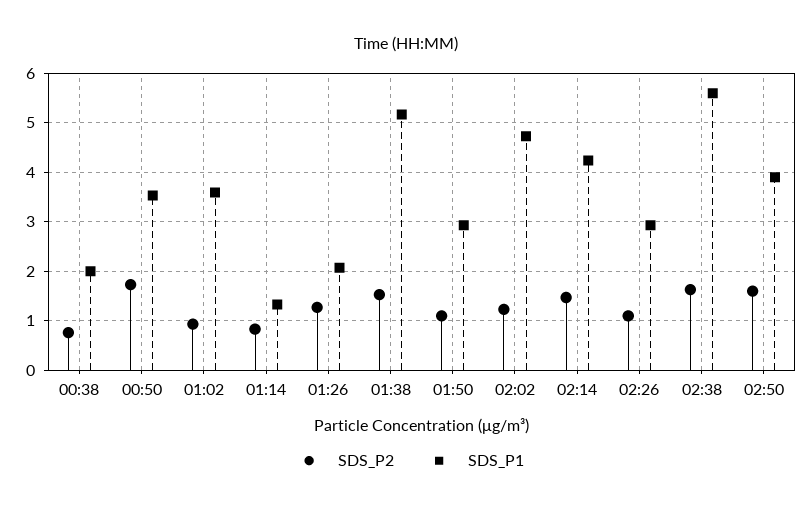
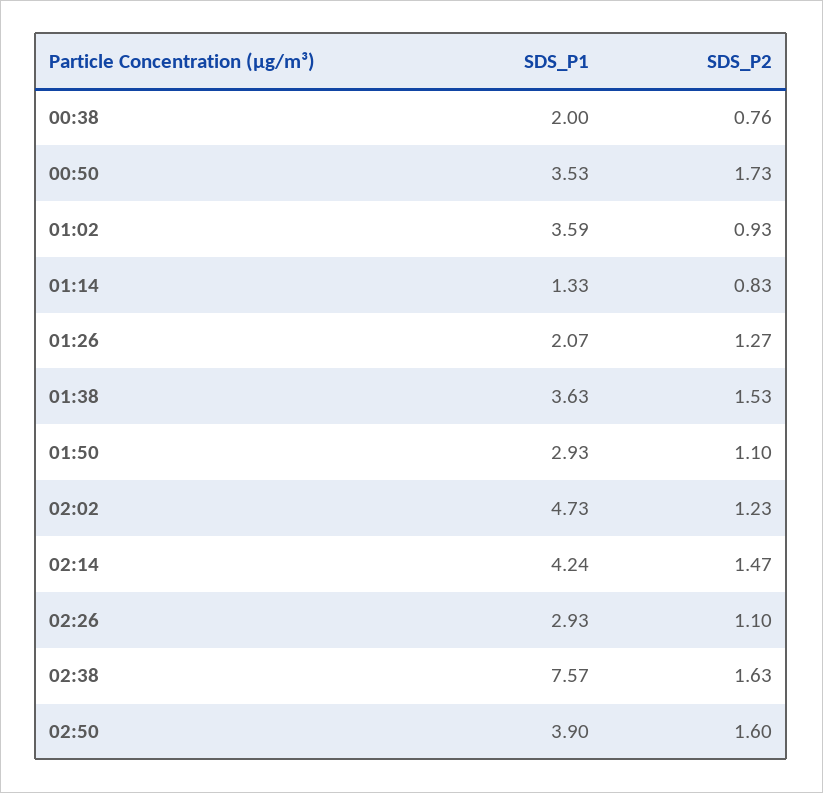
  {
    "SDS_P2": {
      "00:38": 0.76,
      "00:50": 1.73,
      "01:02": 0.93,
      "01:14": 0.83,
      "01:26": 1.27,
      "01:38": 1.53,
      "01:50": 1.1,
      "02:02": 1.23,
      "02:14": 1.47,
      "02:26": 1.1,
      "02:38": 1.63,
      "02:50": 1.6
    },
    "SDS_P1": {
      "00:38": 2,
      "00:50": 3.53,
      "01:02": 3.59,
      "01:14": 1.33,
      "01:26": 2.07,
-     "01:38": 5.2,
+     "01:38": 3.63,
      "01:50": 2.93,
      "02:02": 4.73,
      "02:14": 4.24,
      "02:26": 2.93,
-     "02:38": 5.6,
+     "02:38": 7.57,
      "02:50": 3.9
    }
  }

